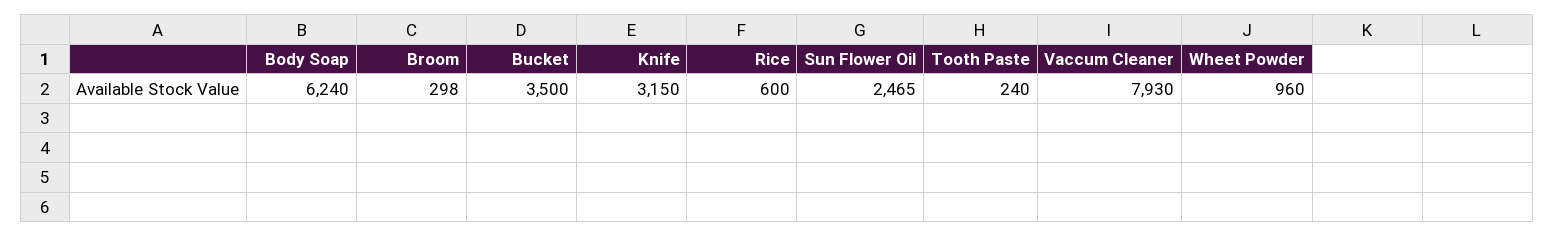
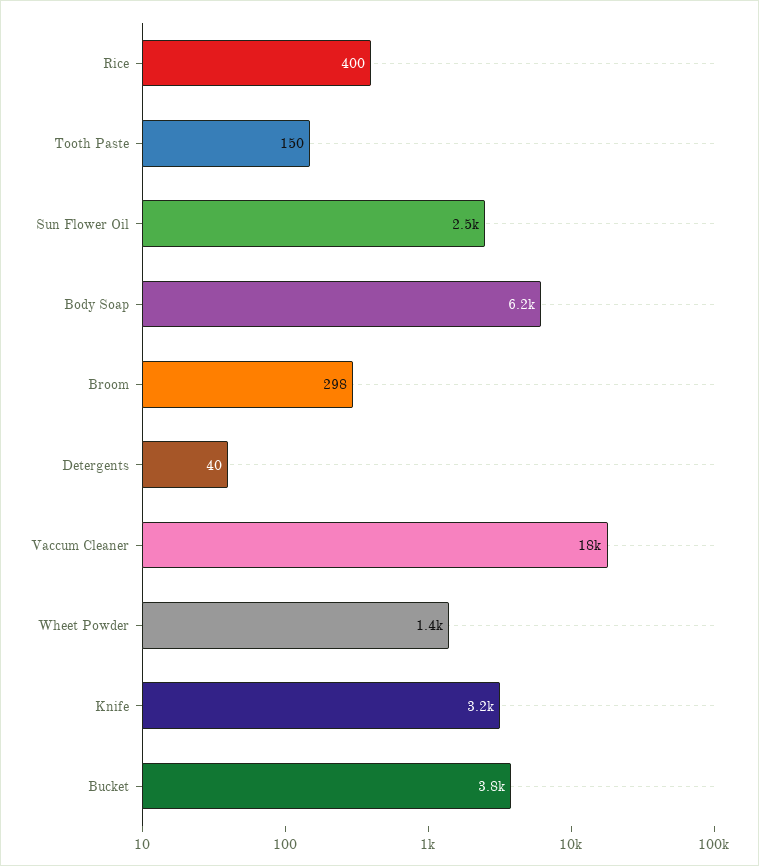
  {
    "Body Soap": 6240,
    "Broom": 298,
-   "Bucket": 3500,
+   "Bucket": 3800,
    "Knife": 3150,
-   "Rice": 600,
+   "Rice": 400,
    "Sun Flower Oil": 2465,
-   "Tooth Paste": 240,
+   "Tooth Paste": 150,
-   "Vaccum Cleaner": 7930,
+   "Vaccum Cleaner": 18000,
-   "Wheet Powder": 960
+   "Wheet Powder": 1400,
+   "Detergents": 40
  }

